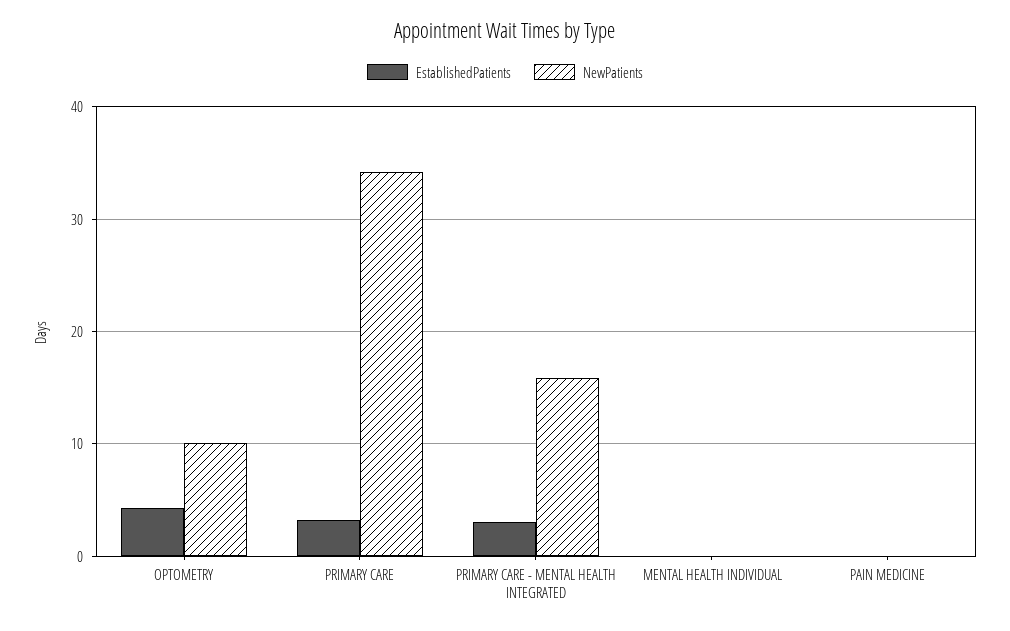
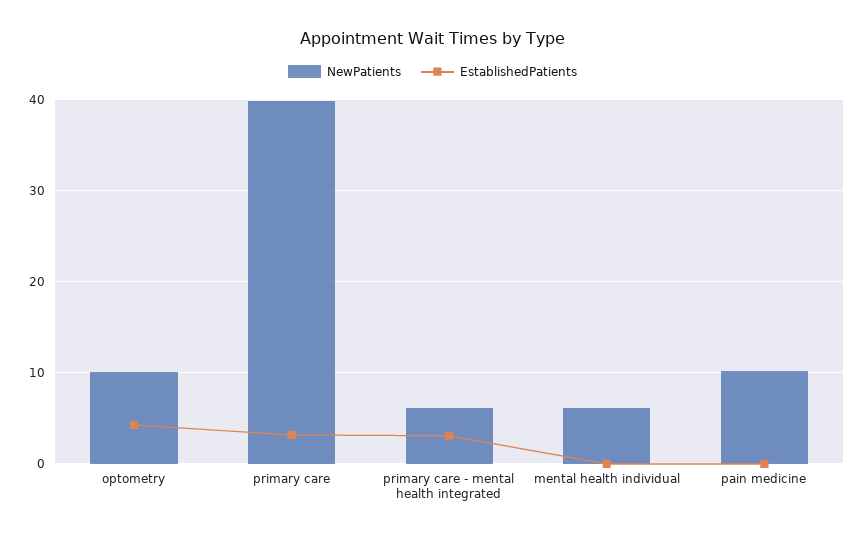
  {
    "EstablishedPatients": {
      "OPTOMETRY": 4,
      "PRIMARY CARE": 3,
      "PRIMARY CARE - MENTAL HEALTH INTEGRATED": 3,
      "MENTAL HEALTH INDIVIDUAL": 0,
      "PAIN MEDICINE": 0
    },
    "NewPatients": {
      "OPTOMETRY": 10,
-     "PRIMARY CARE": 34,
+     "PRIMARY CARE": 40,
-     "PRIMARY CARE - MENTAL HEALTH INTEGRATED": 16,
+     "PRIMARY CARE - MENTAL HEALTH INTEGRATED": 6,
-     "MENTAL HEALTH INDIVIDUAL": 0,
+     "MENTAL HEALTH INDIVIDUAL": 6,
-     "PAIN MEDICINE": 0
+     "PAIN MEDICINE": 10
    }
  }

